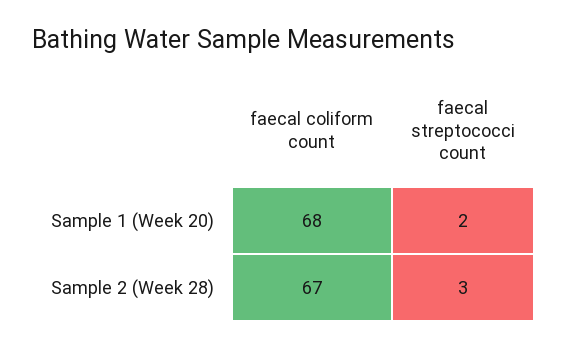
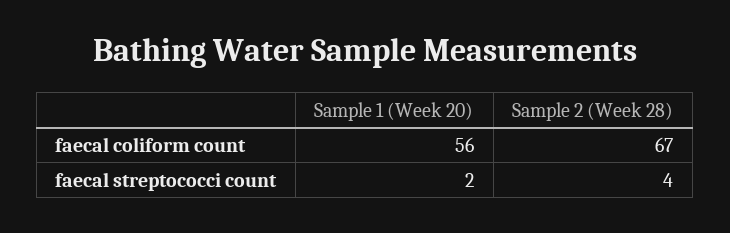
  {
    "faecal coliform count": {
-     "Sample 1 (Week 20)": 68,
+     "Sample 1 (Week 20)": 56,
      "Sample 2 (Week 28)": 67
    },
    "faecal streptococci count": {
      "Sample 1 (Week 20)": 2,
-     "Sample 2 (Week 28)": 3
+     "Sample 2 (Week 28)": 4
    }
  }

